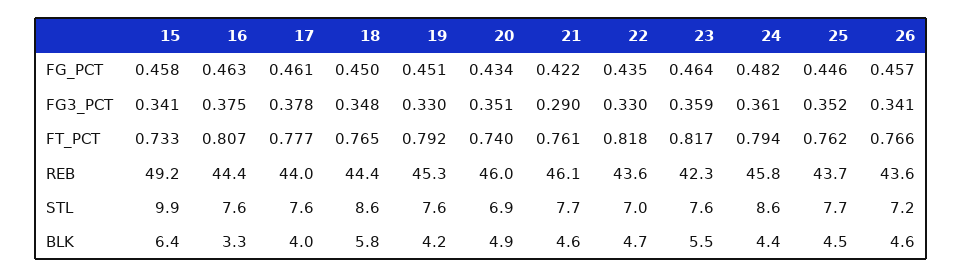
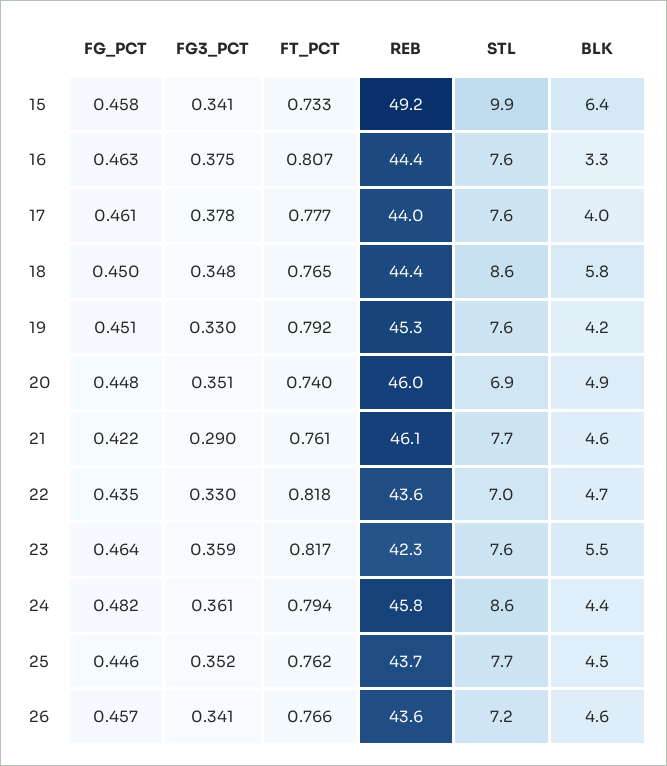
  {
    "15": {
      "FG_PCT": 0.458,
      "FG3_PCT": 0.341,
      "FT_PCT": 0.733,
      "REB": 49.2,
      "STL": 9.9,
      "BLK": 6.4
    },
    "16": {
      "FG_PCT": 0.463,
      "FG3_PCT": 0.375,
      "FT_PCT": 0.807,
      "REB": 44.4,
      "STL": 7.6,
      "BLK": 3.3
    },
    "17": {
      "FG_PCT": 0.461,
      "FG3_PCT": 0.378,
      "FT_PCT": 0.777,
      "REB": 44,
      "STL": 7.6,
      "BLK": 4
    },
    "18": {
      "FG_PCT": 0.45,
      "FG3_PCT": 0.348,
      "FT_PCT": 0.765,
      "REB": 44.4,
      "STL": 8.6,
      "BLK": 5.8
    },
    "19": {
      "FG_PCT": 0.451,
      "FG3_PCT": 0.33,
      "FT_PCT": 0.792,
      "REB": 45.3,
      "STL": 7.6,
      "BLK": 4.2
    },
    "20": {
-     "FG_PCT": 0.434,
+     "FG_PCT": 0.448,
      "FG3_PCT": 0.351,
      "FT_PCT": 0.74,
      "REB": 46,
      "STL": 6.9,
      "BLK": 4.9
    },
    "21": {
      "FG_PCT": 0.422,
      "FG3_PCT": 0.29,
      "FT_PCT": 0.761,
      "REB": 46.1,
      "STL": 7.7,
      "BLK": 4.6
    },
    "22": {
      "FG_PCT": 0.435,
      "FG3_PCT": 0.33,
      "FT_PCT": 0.818,
      "REB": 43.6,
      "STL": 7,
      "BLK": 4.7
    },
    "23": {
      "FG_PCT": 0.464,
      "FG3_PCT": 0.359,
      "FT_PCT": 0.817,
      "REB": 42.3,
      "STL": 7.6,
      "BLK": 5.5
    },
    "24": {
      "FG_PCT": 0.482,
      "FG3_PCT": 0.361,
      "FT_PCT": 0.794,
      "REB": 45.8,
      "STL": 8.6,
      "BLK": 4.4
    },
    "25": {
      "FG_PCT": 0.446,
      "FG3_PCT": 0.352,
      "FT_PCT": 0.762,
      "REB": 43.7,
      "STL": 7.7,
      "BLK": 4.5
    },
    "26": {
      "FG_PCT": 0.457,
      "FG3_PCT": 0.341,
      "FT_PCT": 0.766,
      "REB": 43.6,
      "STL": 7.2,
      "BLK": 4.6
    }
  }

